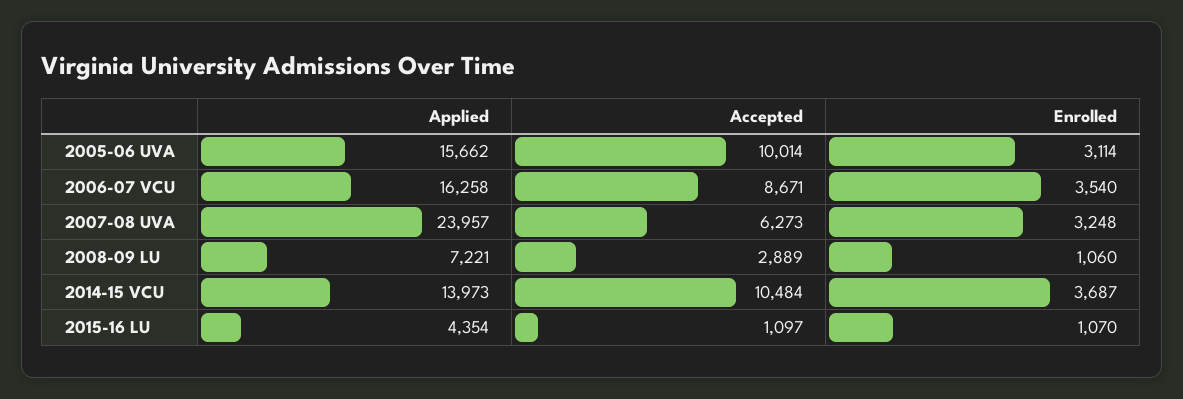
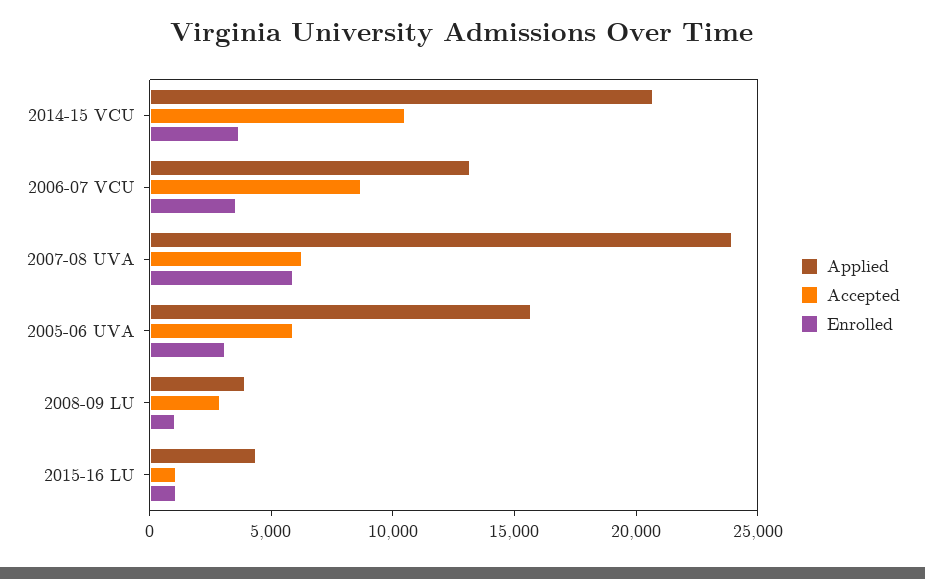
  {
    "Applied": {
      "2005-06 UVA": 15662,
-     "2006-07 VCU": 16258,
+     "2006-07 VCU": 13000,
      "2007-08 UVA": 23957,
-     "2008-09 LU": 7221,
+     "2008-09 LU": 4000,
-     "2014-15 VCU": 13973,
+     "2014-15 VCU": 21000,
      "2015-16 LU": 4354
    },
    "Accepted": {
-     "2005-06 UVA": 10014,
+     "2005-06 UVA": 6000,
      "2006-07 VCU": 8671,
      "2007-08 UVA": 6273,
      "2008-09 LU": 2889,
      "2014-15 VCU": 10484,
      "2015-16 LU": 1097
    },
    "Enrolled": {
      "2005-06 UVA": 3114,
      "2006-07 VCU": 3540,
-     "2007-08 UVA": 3248,
+     "2007-08 UVA": 6000,
      "2008-09 LU": 1060,
      "2014-15 VCU": 3687,
      "2015-16 LU": 1070
    }
  }

